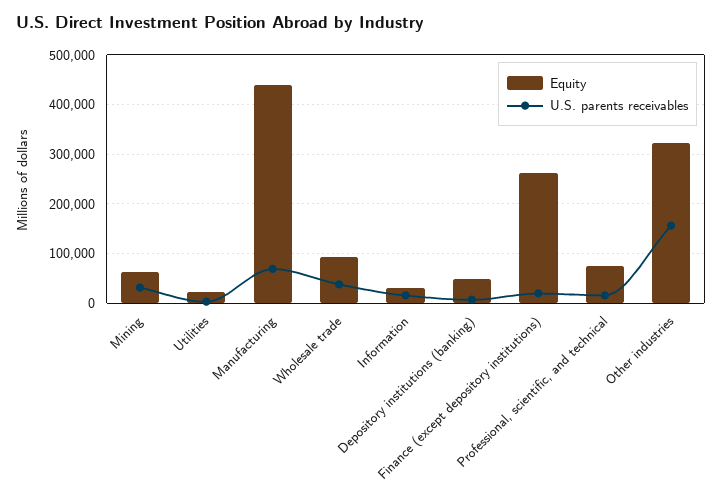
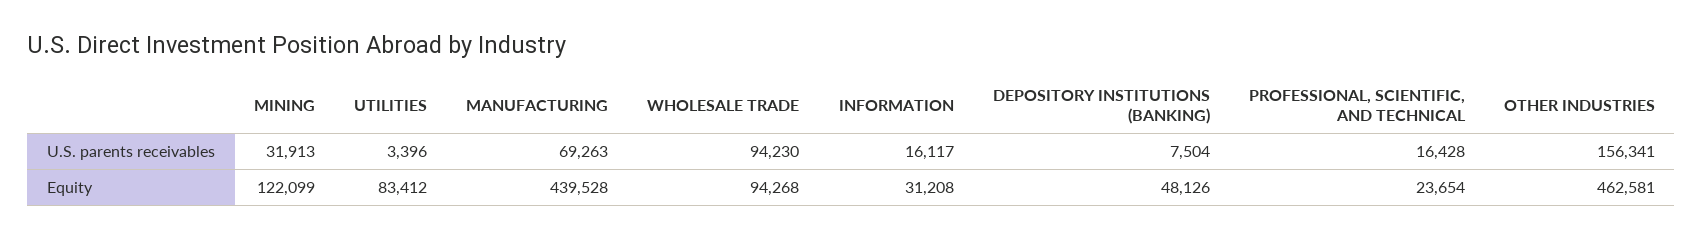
  {
    "Equity": {
-     "Mining": 60000,
+     "Mining": 122099,
-     "Utilities": 20000,
+     "Utilities": 83412,
      "Manufacturing": 439528,
      "Wholesale trade": 94268,
      "Information": 31208,
      "Depository institutions (banking)": 48126,
-     "Finance (except depository institutions)": 260000,
-     "Professional, scientific, and technical": 80000,
+     "Professional, scientific, and technical": 23654,
-     "Other industries": 320000
+     "Other industries": 462581
    },
    "U.S. parents receivables": {
      "Mining": 31913,
      "Utilities": 3396,
      "Manufacturing": 69263,
-     "Wholesale trade": 40000,
+     "Wholesale trade": 94230,
      "Information": 16117,
      "Depository institutions (banking)": 7504,
-     "Finance (except depository institutions)": 20000,
      "Professional, scientific, and technical": 16428,
      "Other industries": 156341
    }
  }

